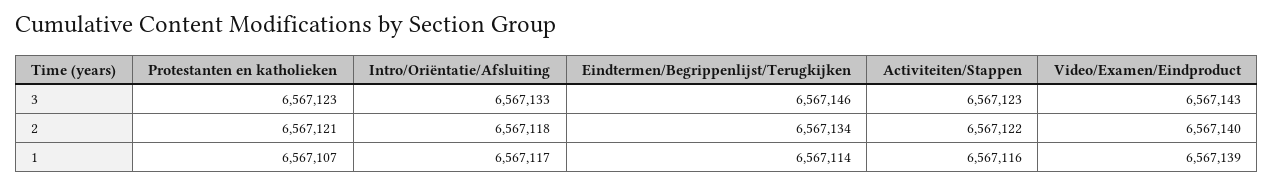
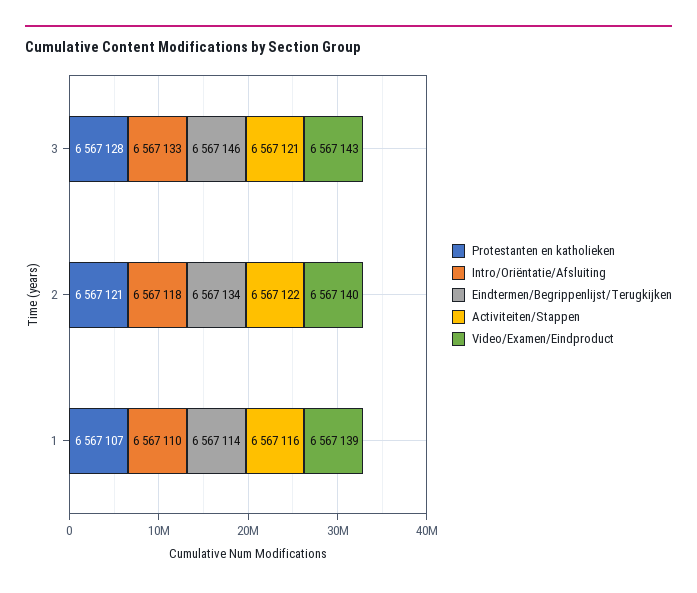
  {
    "Protestanten en katholieken": {
-     "3": 6567123,
+     "3": 6567128,
      "2": 6567121,
      "1": 6567107
    },
    "Intro/Oriëntatie/Afsluiting": {
      "3": 6567133,
      "2": 6567118,
-     "1": 6567117
+     "1": 6567110
    },
    "Eindtermen/Begrippenlijst/Terugkijken": {
      "3": 6567146,
      "2": 6567134,
      "1": 6567114
    },
    "Activiteiten/Stappen": {
-     "3": 6567123,
+     "3": 6567121,
      "2": 6567122,
      "1": 6567116
    },
    "Video/Examen/Eindproduct": {
      "3": 6567143,
      "2": 6567140,
      "1": 6567139
    }
  }

